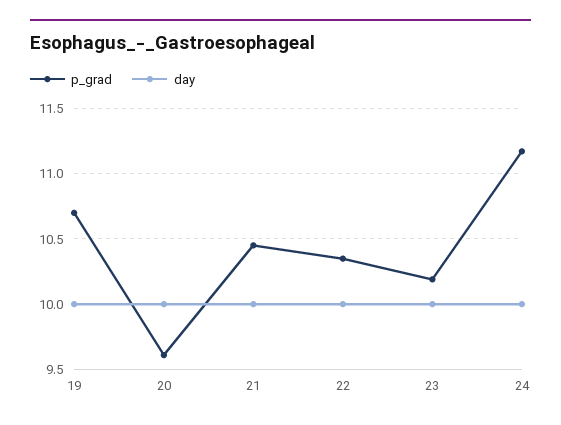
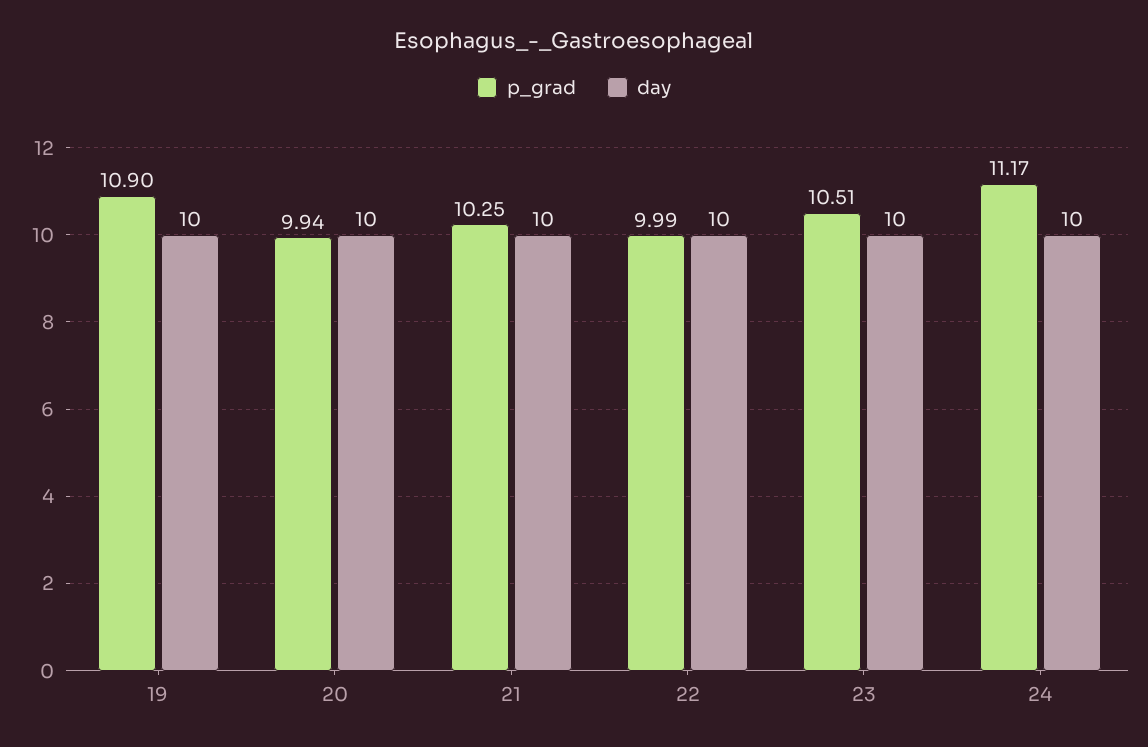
  {
    "p_grad": {
-     "19": 10.7,
+     "19": 10.9,
-     "20": 9.6,
+     "20": 9.94,
-     "21": 10.45,
+     "21": 10.25,
-     "22": 10.35,
+     "22": 9.99,
-     "23": 10.2,
+     "23": 10.51,
      "24": 11.17
    },
    "day": {
      "19": 10,
      "20": 10,
      "21": 10,
      "22": 10,
      "23": 10,
      "24": 10
    }
  }

